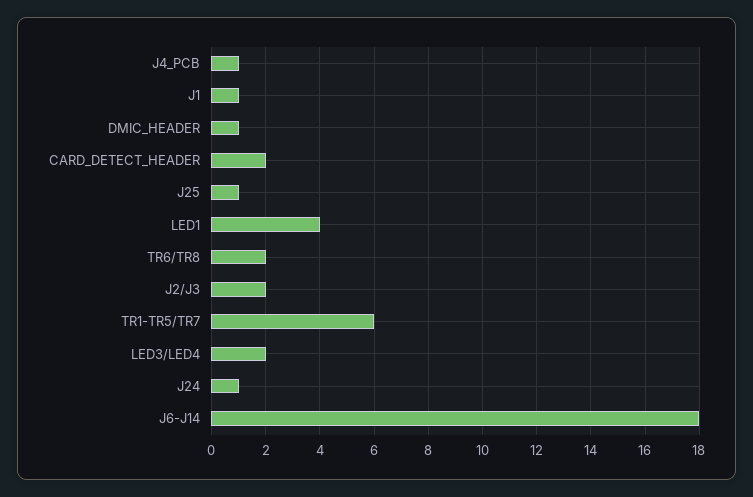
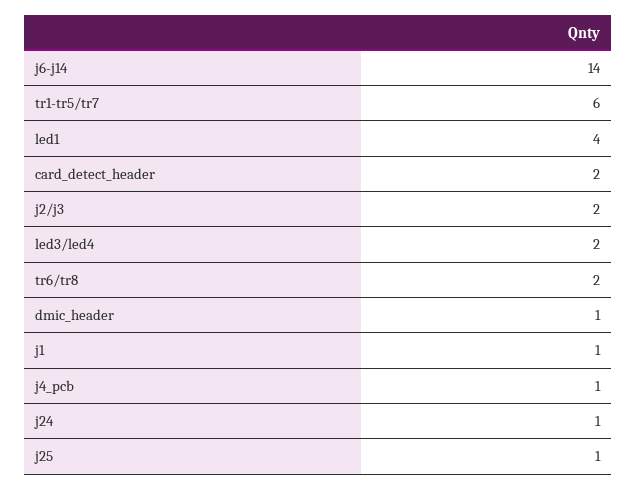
  {
    "J4_PCB": 1,
    "J1": 1,
    "DMIC_HEADER": 1,
    "CARD_DETECT_HEADER": 2,
    "J25": 1,
    "LED1": 4,
    "TR6/TR8": 2,
    "J2/J3": 2,
    "TR1-TR5/TR7": 6,
    "LED3/LED4": 2,
    "J24": 1,
-   "J6-J14": 18
+   "J6-J14": 14
  }

